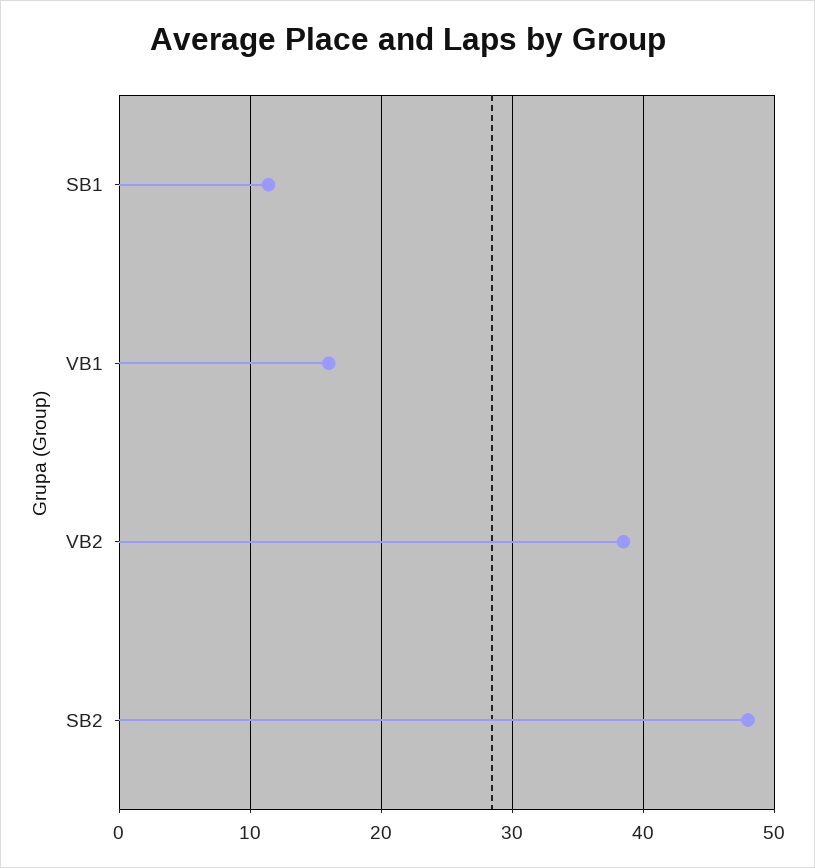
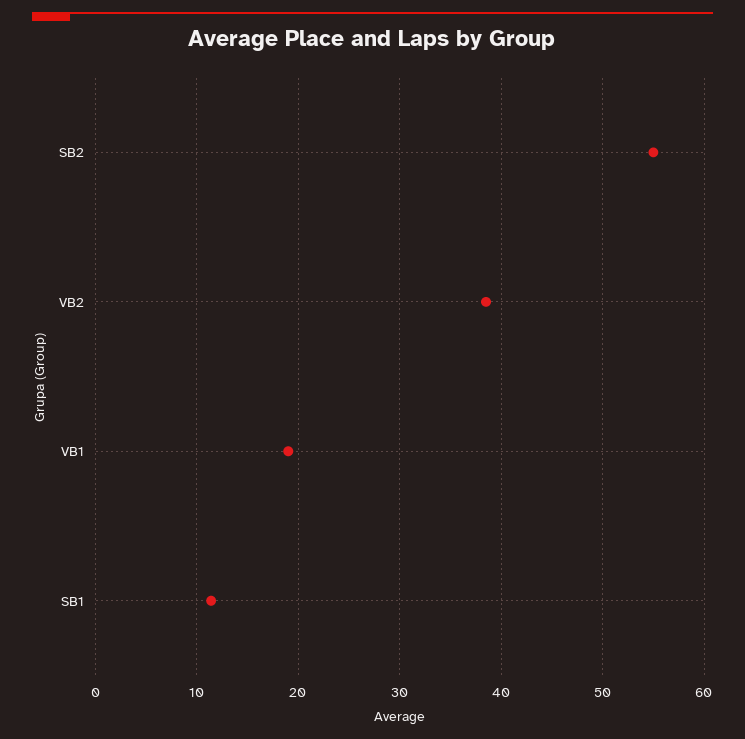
  {
    "SB1": 11,
-   "VB1": 16,
+   "VB1": 19,
    "VB2": 39,
-   "SB2": 48
+   "SB2": 55
  }

